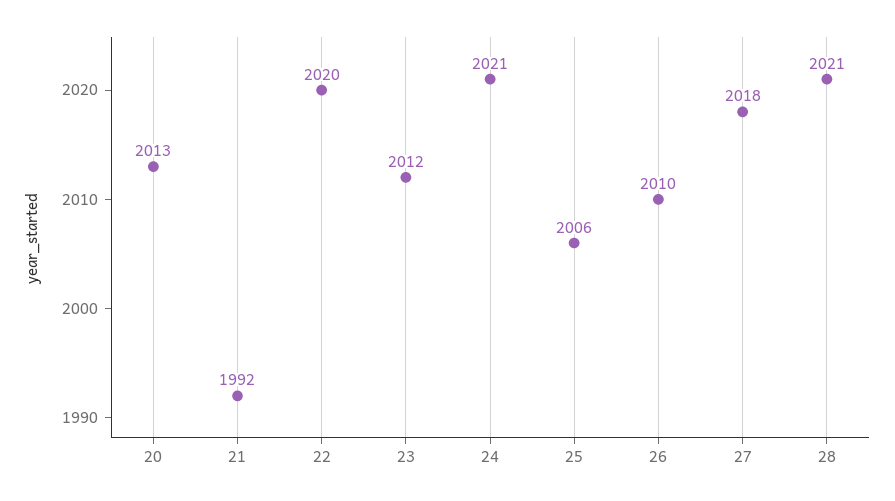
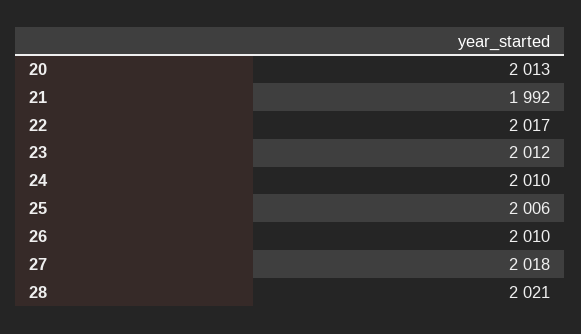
  {
    "20": 2013,
    "21": 1992,
-   "22": 2020,
+   "22": 2017,
    "23": 2012,
-   "24": 2021,
+   "24": 2010,
    "25": 2006,
    "26": 2010,
    "27": 2018,
    "28": 2021
  }

